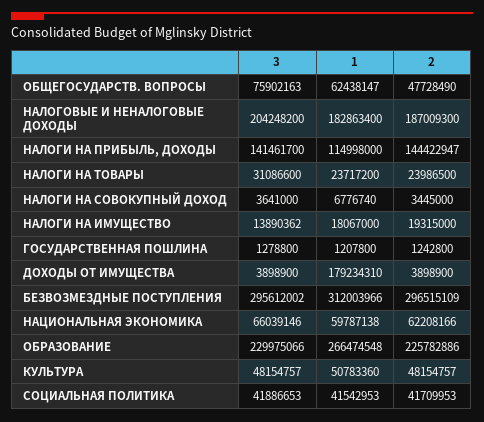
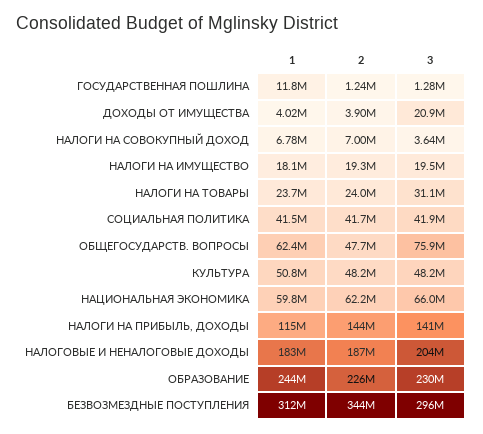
  {
    "3": {
      "ОБЩЕГОСУДАРСТВ. ВОПРОСЫ": 75902163,
      "НАЛОГОВЫЕ И НЕНАЛОГОВЫЕ ДОХОДЫ": 204248200,
      "НАЛОГИ НА ПРИБЫЛЬ, ДОХОДЫ": 141461700,
      "НАЛОГИ НА ТОВАРЫ": 31086600,
      "НАЛОГИ НА СОВОКУПНЫЙ ДОХОД": 3641000,
-     "НАЛОГИ НА ИМУЩЕСТВО": 13890362,
+     "НАЛОГИ НА ИМУЩЕСТВО": 19500000,
      "ГОСУДАРСТВЕННАЯ ПОШЛИНА": 1278800,
-     "ДОХОДЫ ОТ ИМУЩЕСТВА": 3898900,
+     "ДОХОДЫ ОТ ИМУЩЕСТВА": 20900000,
      "БЕЗВОЗМЕЗДНЫЕ ПОСТУПЛЕНИЯ": 295612002,
      "НАЦИОНАЛЬНАЯ ЭКОНОМИКА": 66039146,
      "ОБРАЗОВАНИЕ": 229975066,
      "КУЛЬТУРА": 48154757,
      "СОЦИАЛЬНАЯ ПОЛИТИКА": 41886653
    },
    "1": {
      "ОБЩЕГОСУДАРСТВ. ВОПРОСЫ": 62438147,
      "НАЛОГОВЫЕ И НЕНАЛОГОВЫЕ ДОХОДЫ": 182863400,
      "НАЛОГИ НА ПРИБЫЛЬ, ДОХОДЫ": 114998000,
      "НАЛОГИ НА ТОВАРЫ": 23717200,
      "НАЛОГИ НА СОВОКУПНЫЙ ДОХОД": 6776740,
      "НАЛОГИ НА ИМУЩЕСТВО": 18067000,
-     "ГОСУДАРСТВЕННАЯ ПОШЛИНА": 1207800,
+     "ГОСУДАРСТВЕННАЯ ПОШЛИНА": 11800000,
-     "ДОХОДЫ ОТ ИМУЩЕСТВА": 179234310,
+     "ДОХОДЫ ОТ ИМУЩЕСТВА": 4020000,
      "БЕЗВОЗМЕЗДНЫЕ ПОСТУПЛЕНИЯ": 312003966,
      "НАЦИОНАЛЬНАЯ ЭКОНОМИКА": 59787138,
-     "ОБРАЗОВАНИЕ": 266474548,
+     "ОБРАЗОВАНИЕ": 244000000,
      "КУЛЬТУРА": 50783360,
      "СОЦИАЛЬНАЯ ПОЛИТИКА": 41542953
    },
    "2": {
      "ОБЩЕГОСУДАРСТВ. ВОПРОСЫ": 47728490,
      "НАЛОГОВЫЕ И НЕНАЛОГОВЫЕ ДОХОДЫ": 187009300,
      "НАЛОГИ НА ПРИБЫЛЬ, ДОХОДЫ": 144422947,
      "НАЛОГИ НА ТОВАРЫ": 23986500,
-     "НАЛОГИ НА СОВОКУПНЫЙ ДОХОД": 3445000,
+     "НАЛОГИ НА СОВОКУПНЫЙ ДОХОД": 7000000,
      "НАЛОГИ НА ИМУЩЕСТВО": 19315000,
      "ГОСУДАРСТВЕННАЯ ПОШЛИНА": 1242800,
      "ДОХОДЫ ОТ ИМУЩЕСТВА": 3898900,
-     "БЕЗВОЗМЕЗДНЫЕ ПОСТУПЛЕНИЯ": 296515109,
+     "БЕЗВОЗМЕЗДНЫЕ ПОСТУПЛЕНИЯ": 344000000,
      "НАЦИОНАЛЬНАЯ ЭКОНОМИКА": 62208166,
      "ОБРАЗОВАНИЕ": 225782886,
      "КУЛЬТУРА": 48154757,
      "СОЦИАЛЬНАЯ ПОЛИТИКА": 41709953
    }
  }

